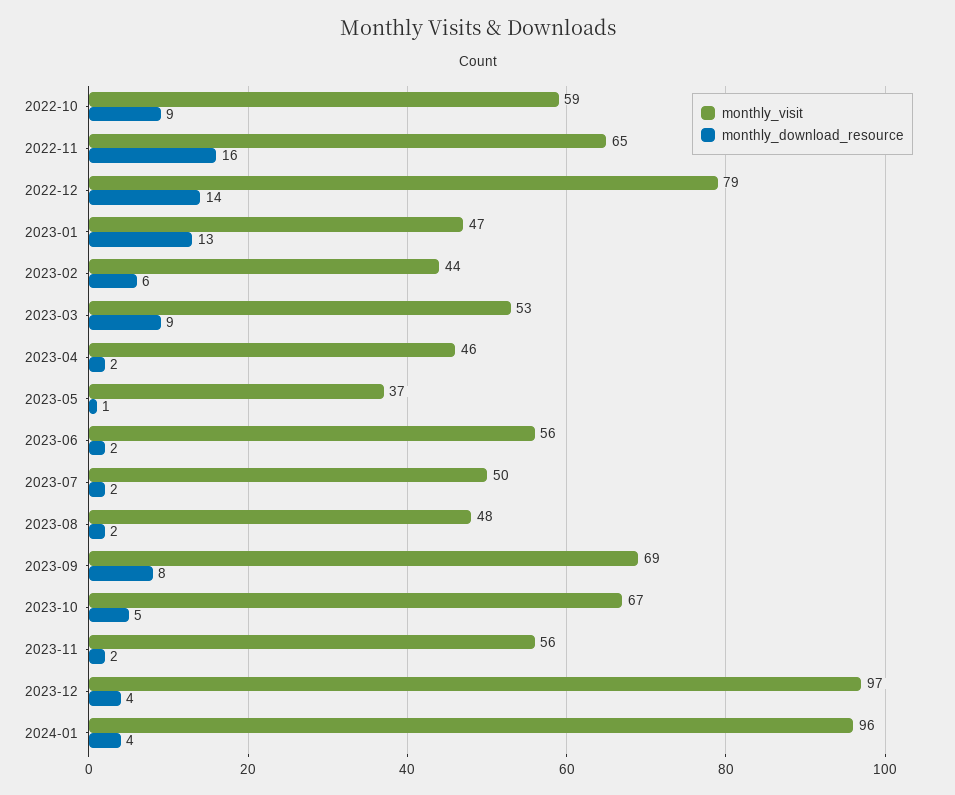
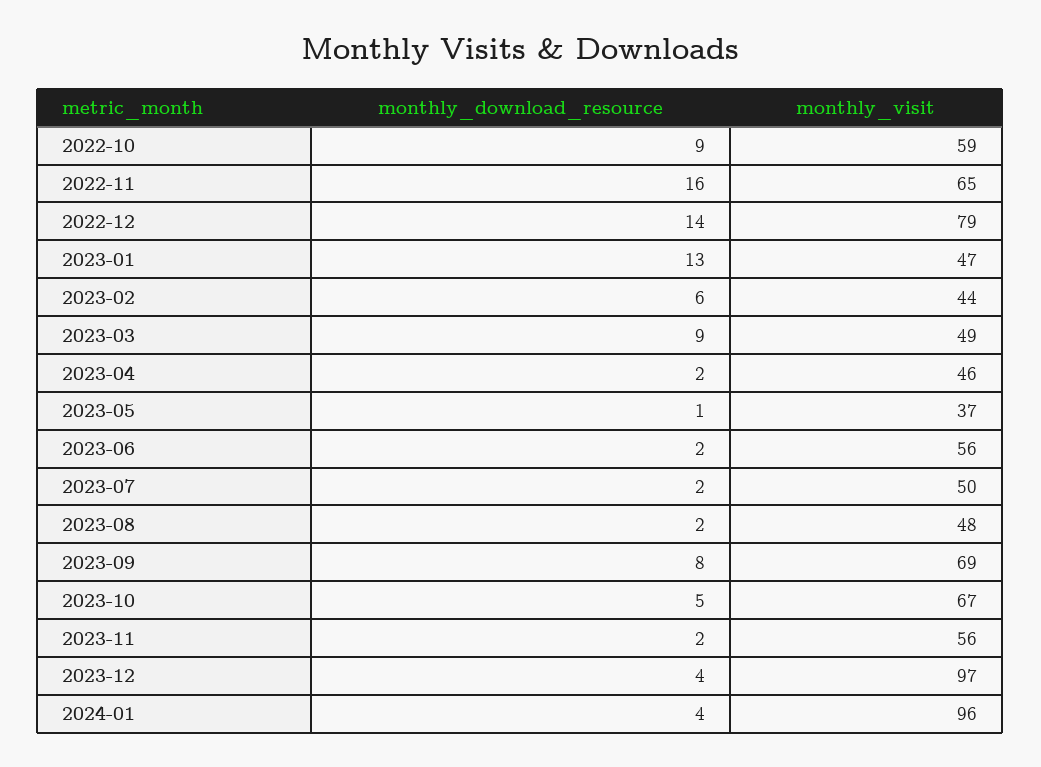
  {
    "monthly_visit": {
      "2022-10": 59,
      "2022-11": 65,
      "2022-12": 79,
      "2023-01": 47,
      "2023-02": 44,
-     "2023-03": 53,
+     "2023-03": 49,
      "2023-04": 46,
      "2023-05": 37,
      "2023-06": 56,
      "2023-07": 50,
      "2023-08": 48,
      "2023-09": 69,
      "2023-10": 67,
      "2023-11": 56,
      "2023-12": 97,
      "2024-01": 96
    },
    "monthly_download_resource": {
      "2022-10": 9,
      "2022-11": 16,
      "2022-12": 14,
      "2023-01": 13,
      "2023-02": 6,
      "2023-03": 9,
      "2023-04": 2,
      "2023-05": 1,
      "2023-06": 2,
      "2023-07": 2,
      "2023-08": 2,
      "2023-09": 8,
      "2023-10": 5,
      "2023-11": 2,
      "2023-12": 4,
      "2024-01": 4
    }
  }

